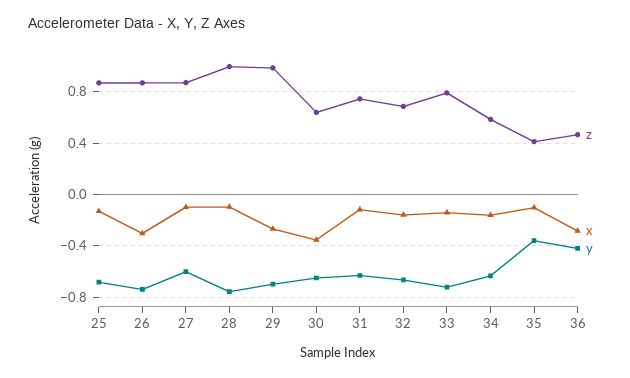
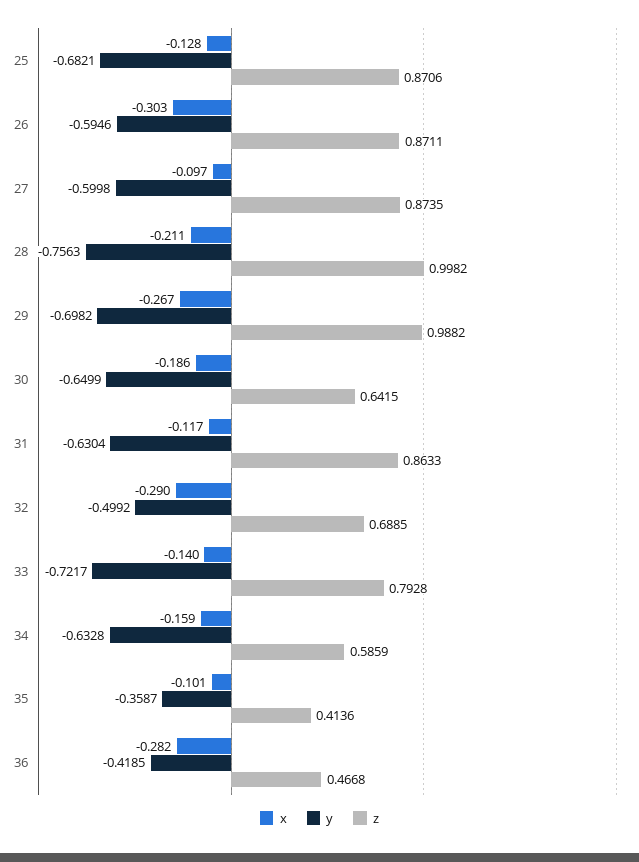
  {
    "z": {
      "25": 0.8706,
      "26": 0.8711,
      "27": 0.8735,
      "28": 0.9982,
      "29": 0.9882,
      "30": 0.6415,
-     "31": 0.75,
+     "31": 0.8633,
      "32": 0.6885,
      "33": 0.7928,
      "34": 0.5859,
      "35": 0.4136,
      "36": 0.4668
    },
    "x": {
      "25": -0.128,
      "26": -0.303,
      "27": -0.097,
-     "28": -0.1,
+     "28": -0.211,
      "29": -0.267,
-     "30": -0.35,
+     "30": -0.186,
      "31": -0.117,
-     "32": -0.15,
+     "32": -0.29,
      "33": -0.14,
      "34": -0.159,
      "35": -0.101,
      "36": -0.282
    },
    "y": {
      "25": -0.6821,
-     "26": -0.75,
+     "26": -0.5946,
      "27": -0.5998,
      "28": -0.7563,
      "29": -0.6982,
      "30": -0.6499,
      "31": -0.6304,
-     "32": -0.65,
+     "32": -0.4992,
      "33": -0.7217,
      "34": -0.6328,
      "35": -0.3587,
      "36": -0.4185
    }
  }

